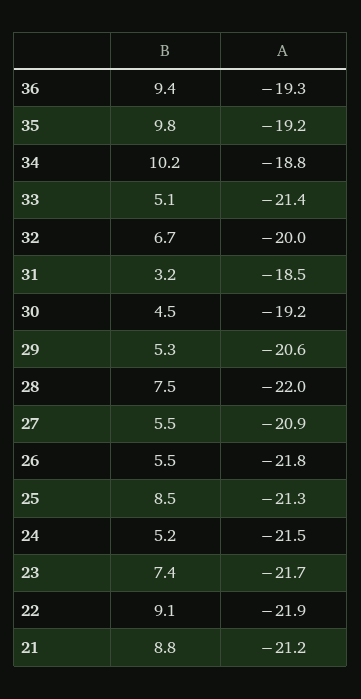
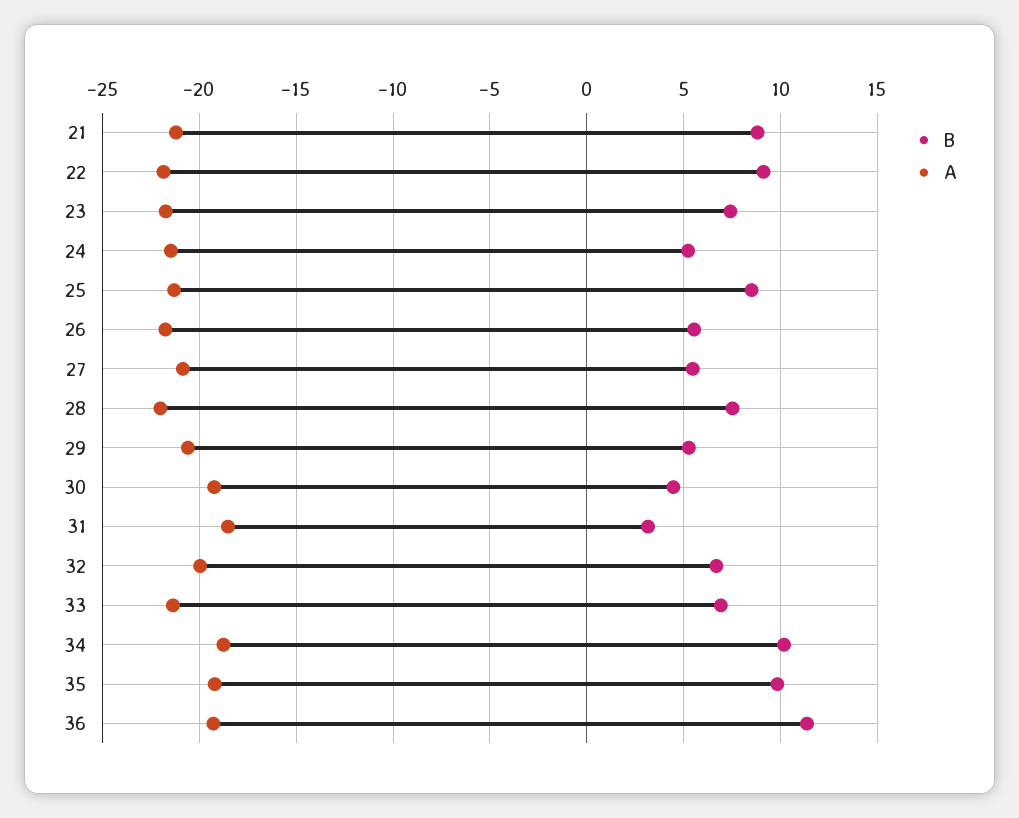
  {
    "B": {
-     "36": 9.4,
+     "36": 11.5,
      "35": 9.8,
      "34": 10.2,
-     "33": 5.1,
+     "33": 7,
      "32": 6.7,
      "31": 3.2,
      "30": 4.5,
      "29": 5.3,
      "28": 7.5,
      "27": 5.5,
      "26": 5.5,
      "25": 8.5,
      "24": 5.2,
      "23": 7.4,
      "22": 9.1,
      "21": 8.8
    },
    "A": {
      "36": -19.3,
      "35": -19.2,
      "34": -18.8,
      "33": -21.4,
      "32": -20,
      "31": -18.5,
      "30": -19.2,
      "29": -20.6,
      "28": -22,
      "27": -20.9,
      "26": -21.8,
      "25": -21.3,
      "24": -21.5,
      "23": -21.7,
      "22": -21.9,
      "21": -21.2
    }
  }

